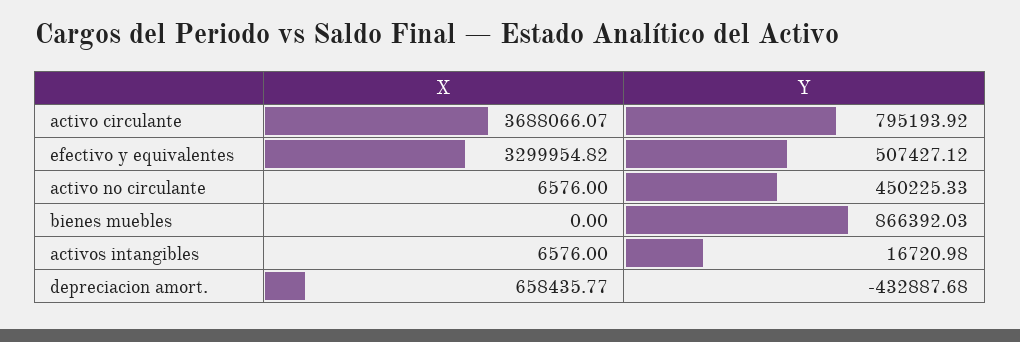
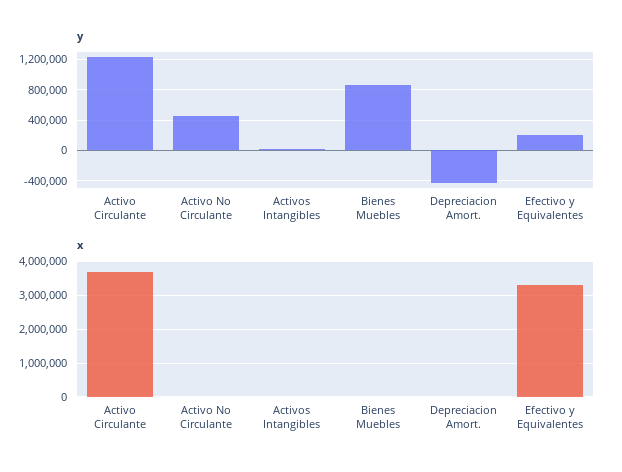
  {
    "X": {
      "activo circulante": 3688066.07,
      "efectivo y equivalentes": 3299954.82,
      "activo no circulante": 6576,
      "bienes muebles": 0,
      "activos intangibles": 6576,
-     "depreciacion amort.": 658435.77
+     "depreciacion amort.": 0
    },
    "Y": {
-     "activo circulante": 795193.92,
+     "activo circulante": 1200000,
-     "efectivo y equivalentes": 507427.12,
+     "efectivo y equivalentes": 200000,
      "activo no circulante": 450225.33,
      "bienes muebles": 866392.03,
      "activos intangibles": 16720.98,
      "depreciacion amort.": -432887.68
    }
  }

